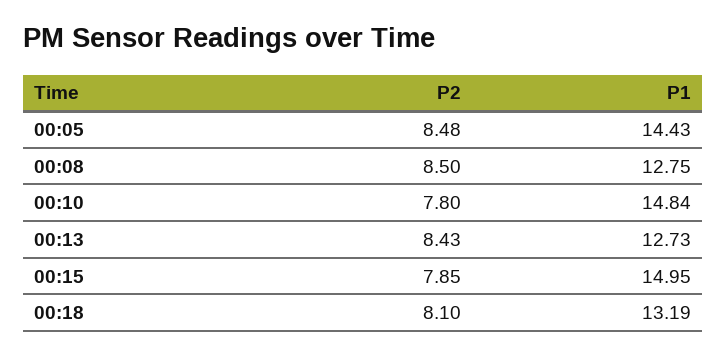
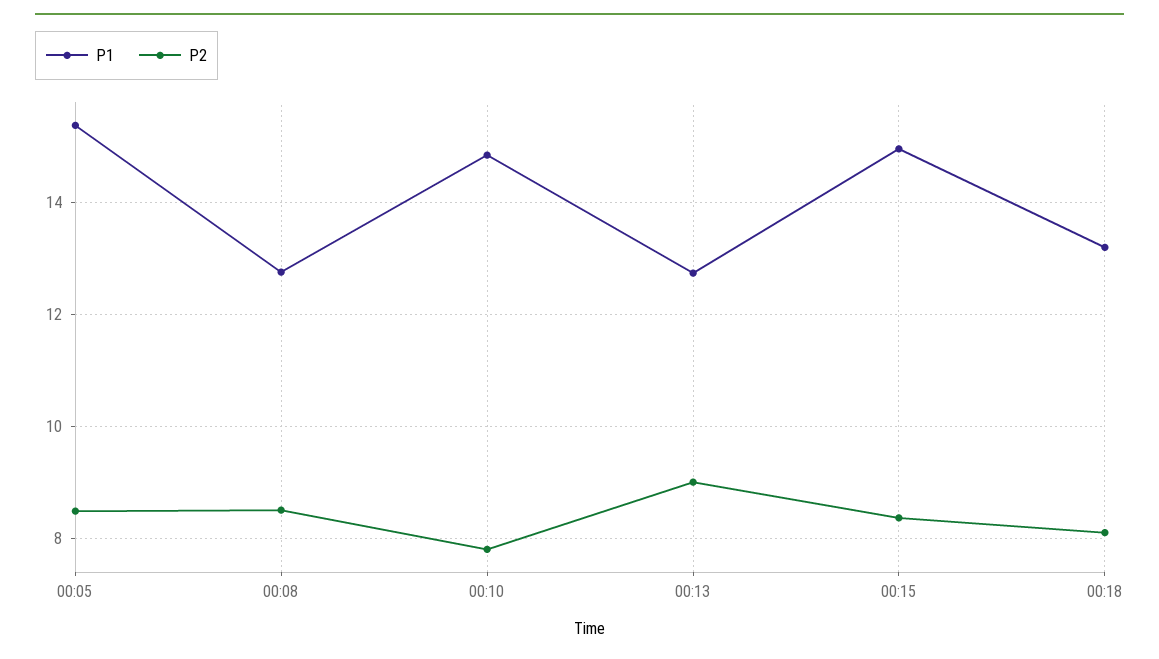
  {
    "P2": {
      "00:05": 8.48,
      "00:08": 8.5,
      "00:10": 7.8,
-     "00:13": 8.43,
+     "00:13": 9,
-     "00:15": 7.85,
+     "00:15": 8.4,
      "00:18": 8.1
    },
    "P1": {
-     "00:05": 14.43,
+     "00:05": 15.4,
      "00:08": 12.75,
      "00:10": 14.84,
      "00:13": 12.73,
      "00:15": 14.95,
      "00:18": 13.19
    }
  }

